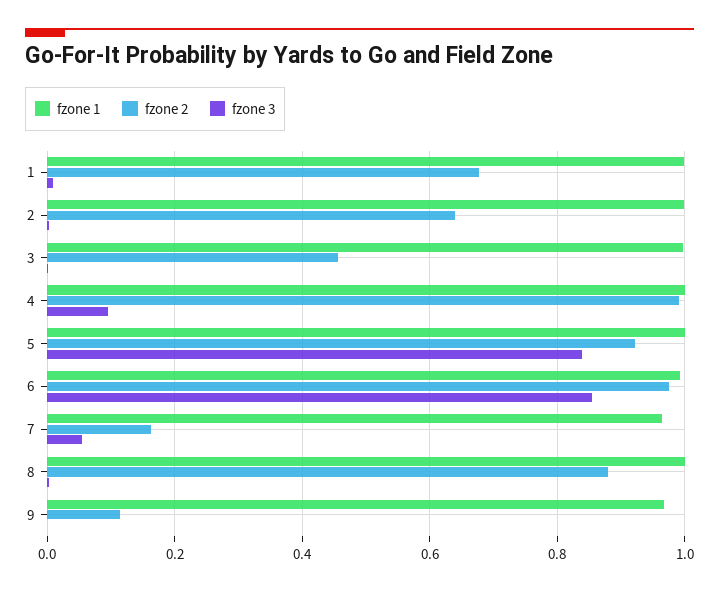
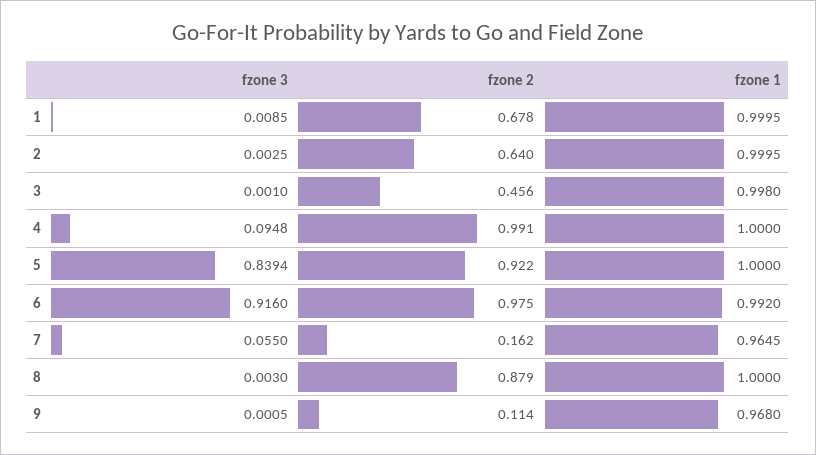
  {
    "fzone 1": {
      "1": 0.9995,
      "2": 0.9995,
      "3": 0.998,
      "4": 1,
      "5": 1,
      "6": 0.992,
      "7": 0.9645,
      "8": 1,
      "9": 0.968
    },
    "fzone 2": {
      "1": 0.678,
      "2": 0.64,
      "3": 0.456,
      "4": 0.991,
      "5": 0.922,
      "6": 0.975,
      "7": 0.162,
      "8": 0.879,
      "9": 0.114
    },
    "fzone 3": {
      "1": 0.0085,
      "2": 0.0025,
      "3": 0.001,
      "4": 0.0948,
      "5": 0.8394,
-     "6": 0.86,
+     "6": 0.916,
      "7": 0.055,
      "8": 0.003,
      "9": 0.0005
    }
  }

